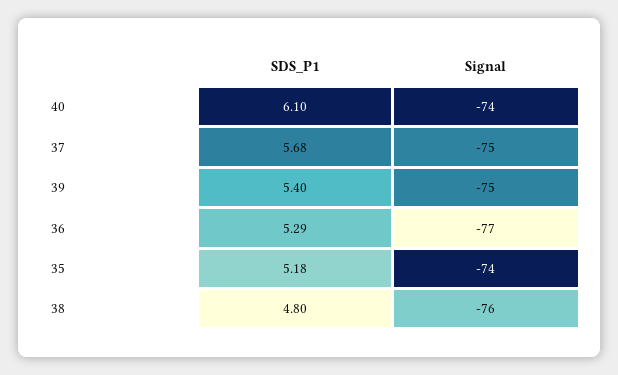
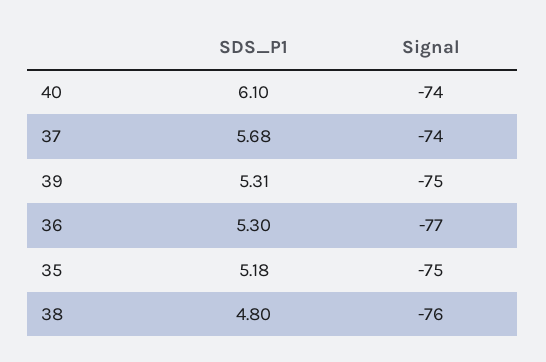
  {
    "SDS_P1": {
      "40": 6.1,
      "37": 5.68,
-     "39": 5.4,
+     "39": 5.31,
-     "36": 5.29,
+     "36": 5.3,
      "35": 5.18,
      "38": 4.8
    },
    "Signal": {
      "40": -74,
-     "37": -75,
+     "37": -74,
      "39": -75,
      "36": -77,
-     "35": -74,
+     "35": -75,
      "38": -76
    }
  }

